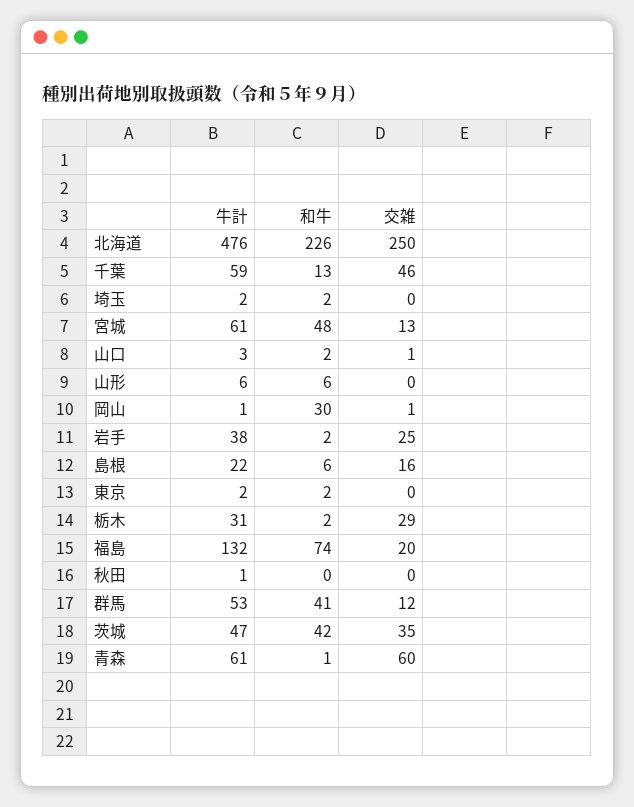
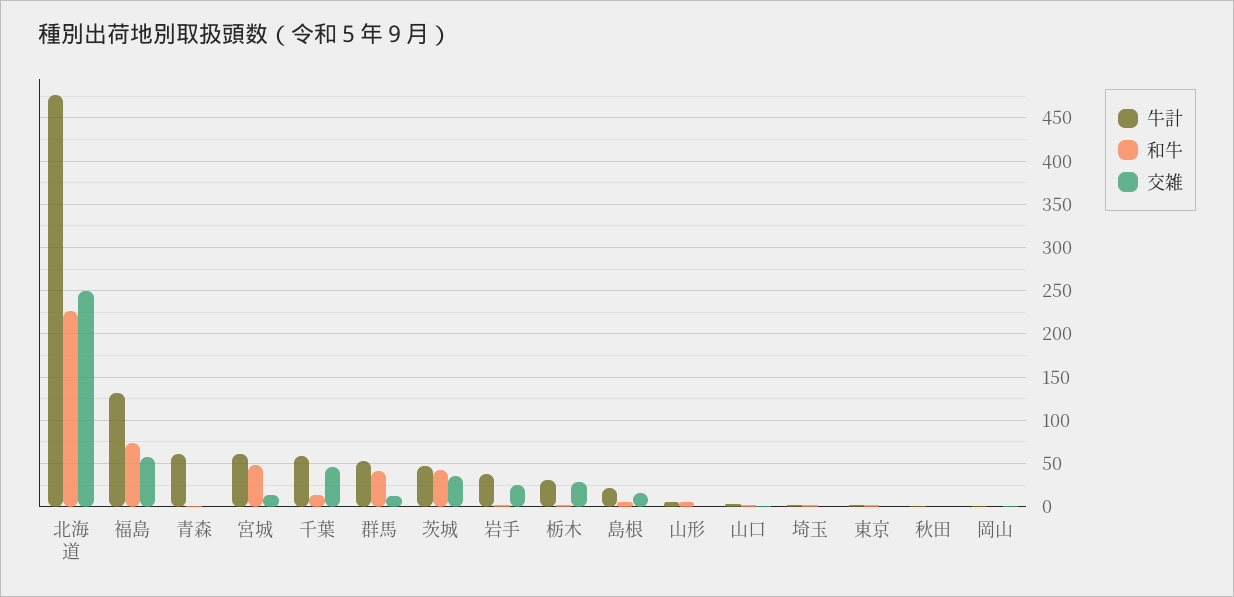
  {
    "牛計": {
      "北海道": 476,
      "千葉": 59,
      "埼玉": 2,
      "宮城": 61,
      "山口": 3,
      "山形": 6,
      "岡山": 1,
      "岩手": 38,
      "島根": 22,
      "東京": 2,
      "栃木": 31,
      "福島": 132,
      "秋田": 1,
      "群馬": 53,
      "茨城": 47,
      "青森": 61
    },
    "和牛": {
      "北海道": 226,
      "千葉": 13,
      "埼玉": 2,
      "宮城": 48,
      "山口": 2,
      "山形": 6,
-     "岡山": 30,
+     "岡山": 0,
      "岩手": 2,
      "島根": 6,
      "東京": 2,
      "栃木": 2,
      "福島": 74,
      "秋田": 0,
      "群馬": 41,
      "茨城": 42,
      "青森": 1
    },
    "交雑": {
      "北海道": 250,
      "千葉": 46,
      "埼玉": 0,
      "宮城": 13,
      "山口": 1,
      "山形": 0,
      "岡山": 1,
      "岩手": 25,
      "島根": 16,
      "東京": 0,
      "栃木": 29,
-     "福島": 20,
+     "福島": 60,
      "秋田": 0,
      "群馬": 12,
      "茨城": 35,
-     "青森": 60
+     "青森": 0
    }
  }

